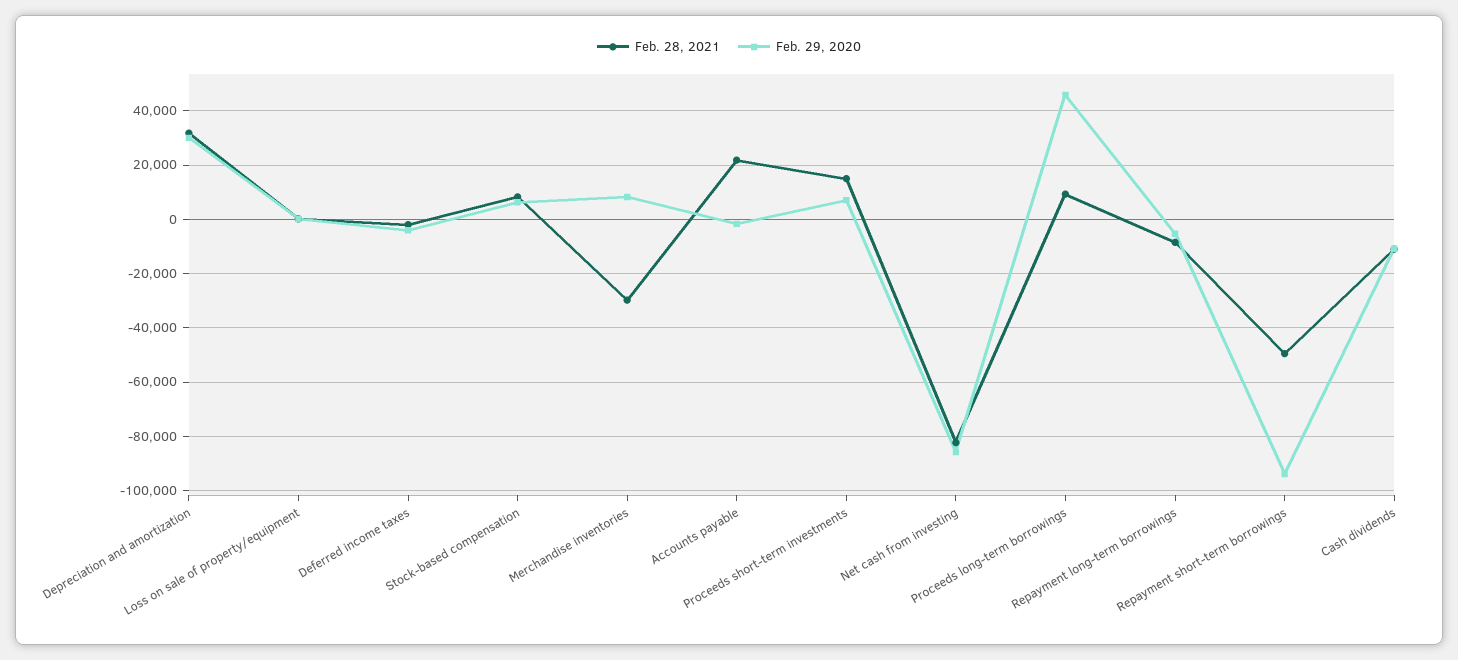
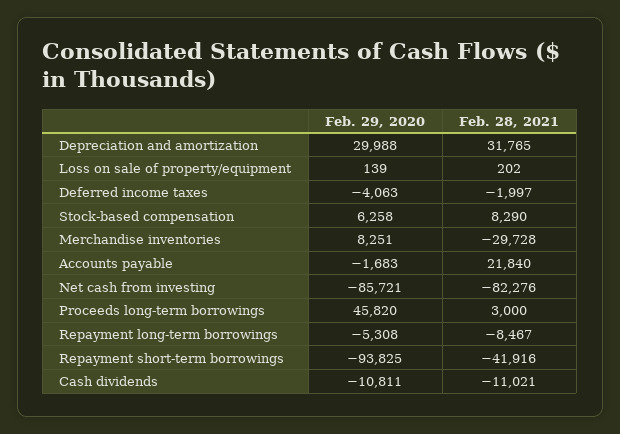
  {
    "Feb. 28, 2021": {
      "Depreciation and amortization": 31765,
      "Loss on sale of property/equipment": 202,
      "Deferred income taxes": -1997,
      "Stock-based compensation": 8290,
      "Merchandise inventories": -29728,
      "Accounts payable": 21840,
-     "Proceeds short-term investments": 15000,
      "Net cash from investing": -82276,
-     "Proceeds long-term borrowings": 10000,
+     "Proceeds long-term borrowings": 3000,
      "Repayment long-term borrowings": -8467,
-     "Repayment short-term borrowings": -50000,
+     "Repayment short-term borrowings": -41916,
      "Cash dividends": -11021
    },
    "Feb. 29, 2020": {
      "Depreciation and amortization": 29988,
      "Loss on sale of property/equipment": 139,
      "Deferred income taxes": -4063,
      "Stock-based compensation": 6258,
      "Merchandise inventories": 8251,
      "Accounts payable": -1683,
-     "Proceeds short-term investments": 7500,
      "Net cash from investing": -85721,
      "Proceeds long-term borrowings": 45820,
      "Repayment long-term borrowings": -5308,
      "Repayment short-term borrowings": -93825,
      "Cash dividends": -10811
    }
  }

